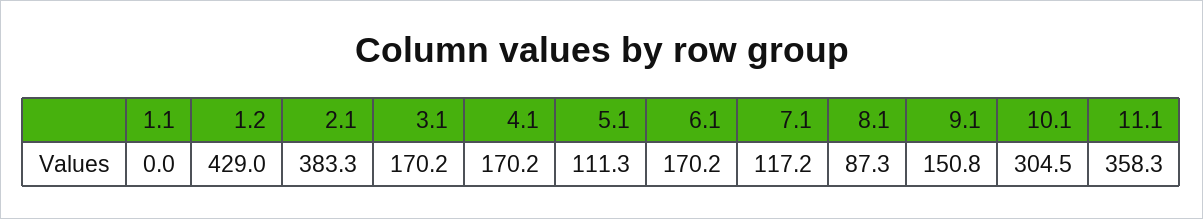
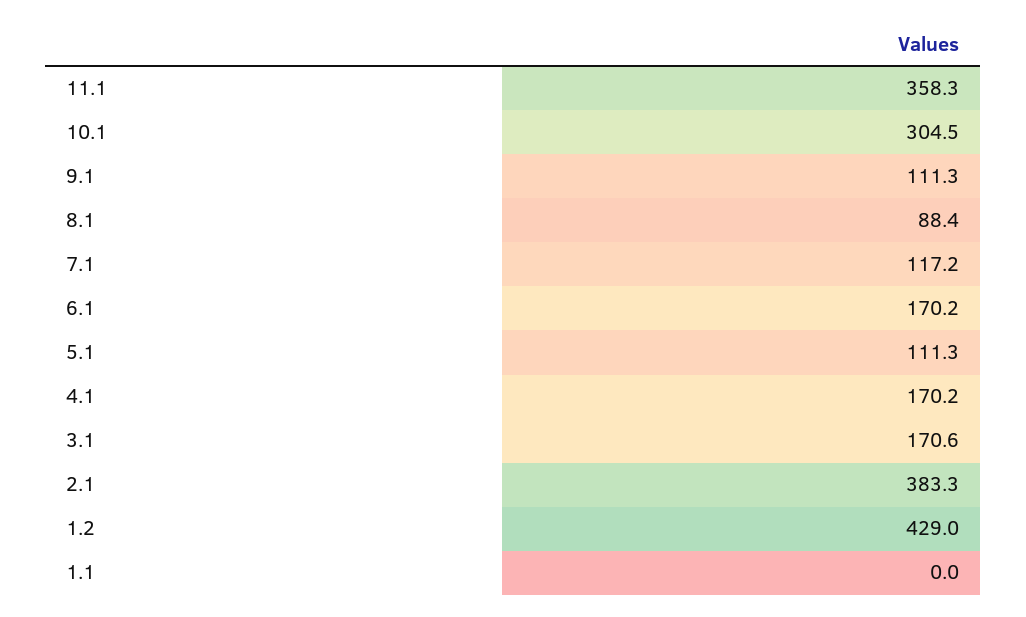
  {
    "1.1": 0,
    "1.2": 429,
    "2.1": 383.3,
-   "3.1": 170.2,
+   "3.1": 170.6,
    "4.1": 170.2,
    "5.1": 111.3,
    "6.1": 170.2,
    "7.1": 117.2,
-   "8.1": 87.3,
+   "8.1": 88.4,
-   "9.1": 150.8,
+   "9.1": 111.3,
    "10.1": 304.5,
    "11.1": 358.3
  }

